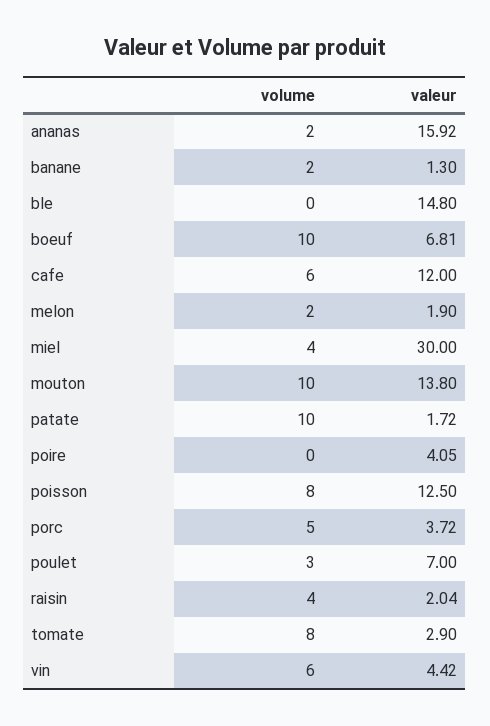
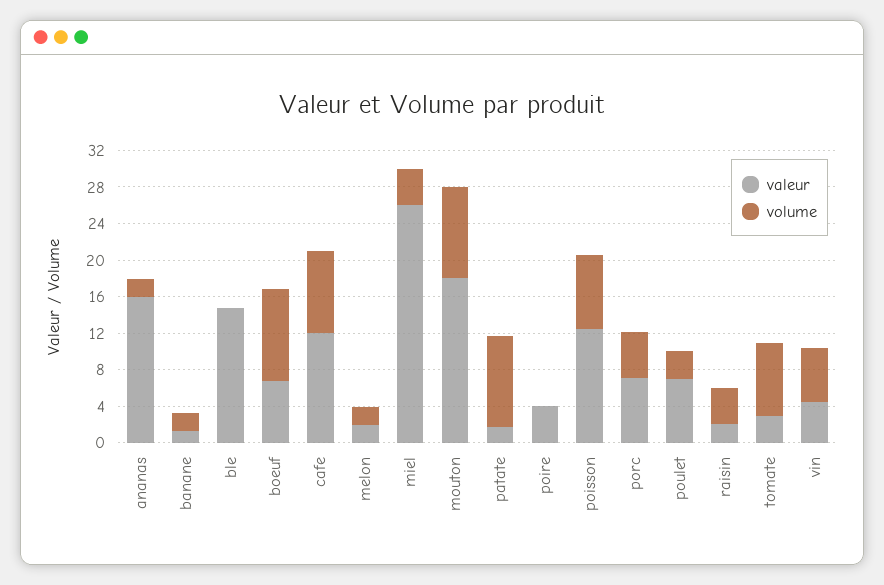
  {
    "volume": {
      "ananas": 2,
      "banane": 2,
      "ble": 0,
      "boeuf": 10,
-     "cafe": 6,
+     "cafe": 9,
      "melon": 2,
      "miel": 4,
      "mouton": 10,
      "patate": 10,
      "poire": 0,
      "poisson": 8,
      "porc": 5,
      "poulet": 3,
      "raisin": 4,
      "tomate": 8,
      "vin": 6
    },
    "valeur": {
      "ananas": 15.92,
      "banane": 1.3,
      "ble": 14.8,
      "boeuf": 6.81,
      "cafe": 12,
      "melon": 1.9,
-     "miel": 30,
+     "miel": 26,
-     "mouton": 13.8,
+     "mouton": 18,
      "patate": 1.72,
      "poire": 4.05,
      "poisson": 12.5,
-     "porc": 3.72,
+     "porc": 7,
      "poulet": 7,
      "raisin": 2.04,
      "tomate": 2.9,
      "vin": 4.42
    }
  }

